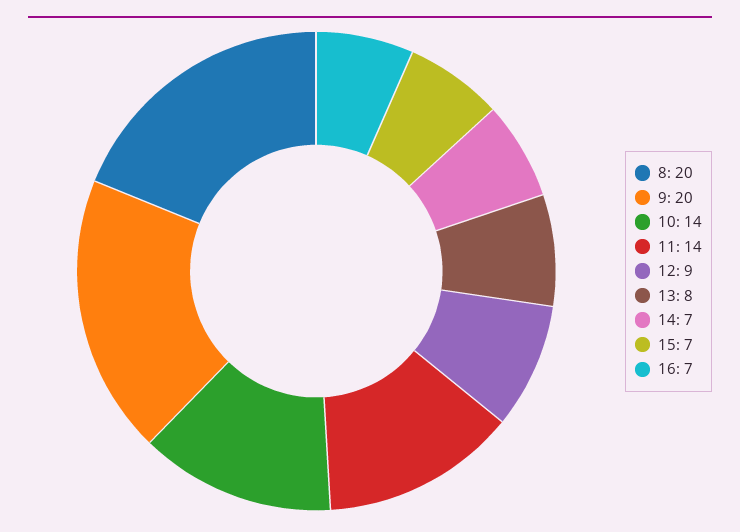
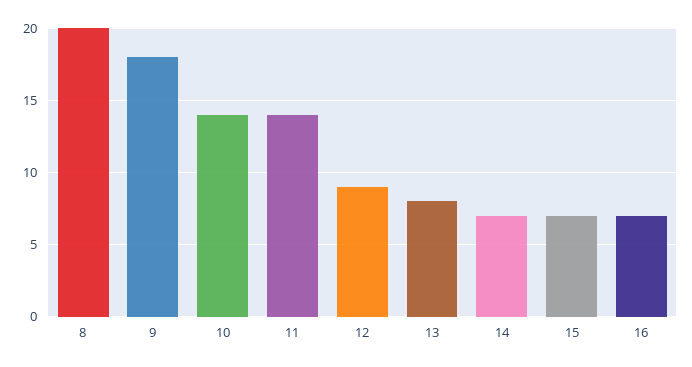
  {
    "8": 20,
-   "9": 20,
+   "9": 18,
    "10": 14,
    "11": 14,
    "12": 9,
    "13": 8,
    "14": 7,
    "15": 7,
    "16": 7
  }

